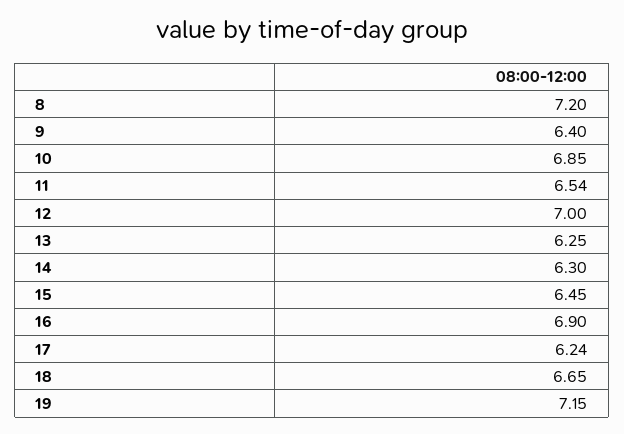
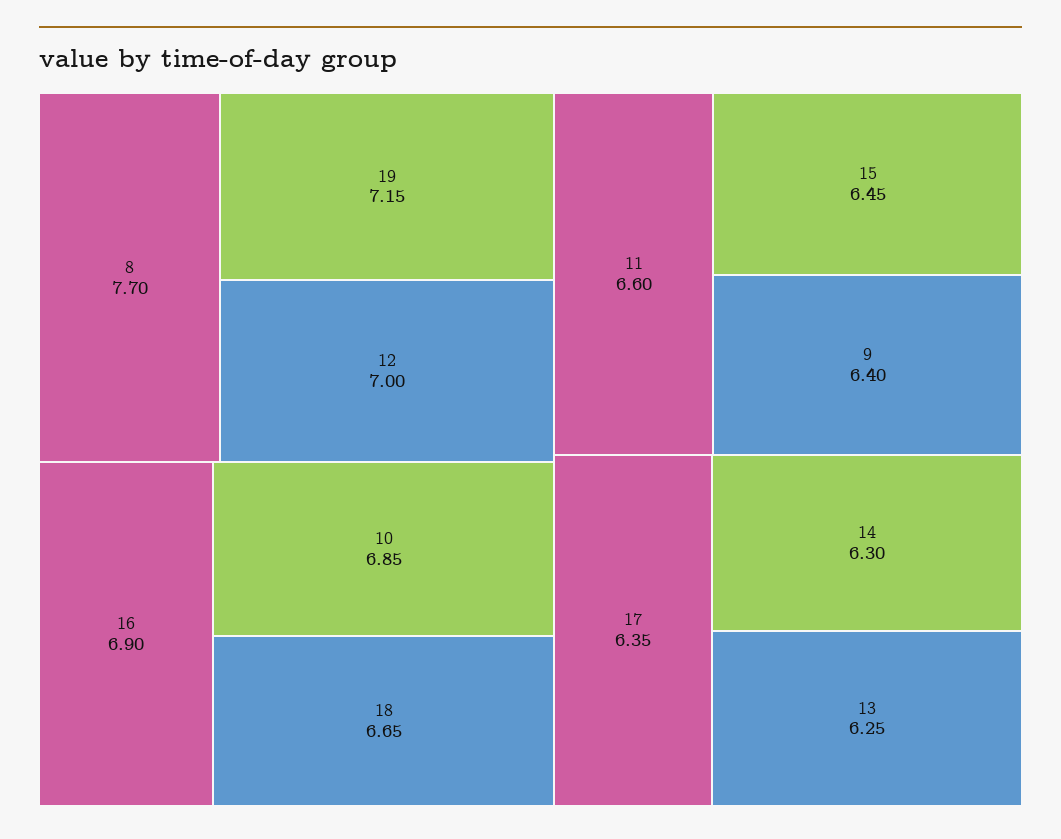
  {
-   "8": 7.2,
+   "8": 7.7,
    "9": 6.4,
    "10": 6.85,
-   "11": 6.54,
+   "11": 6.6,
    "12": 7,
    "13": 6.25,
    "14": 6.3,
    "15": 6.45,
    "16": 6.9,
-   "17": 6.24,
+   "17": 6.35,
    "18": 6.65,
    "19": 7.15
  }

